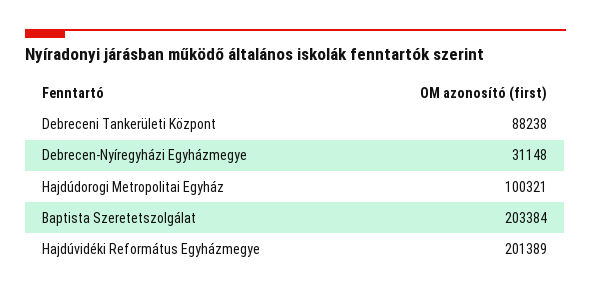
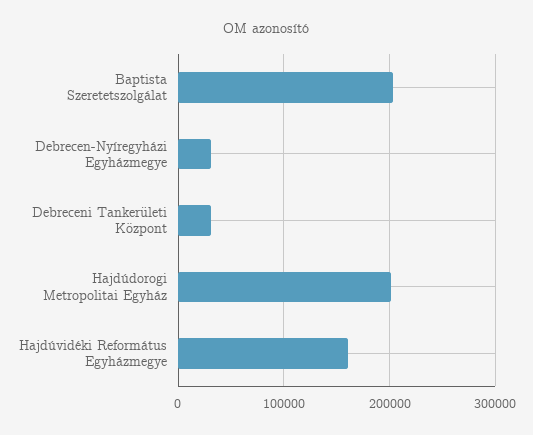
  {
-   "Debreceni Tankerületi Központ": 88238,
+   "Debreceni Tankerületi Központ": 30000,
    "Debrecen-Nyíregyházi Egyházmegye": 31148,
-   "Hajdúdorogi Metropolitai Egyház": 100321,
+   "Hajdúdorogi Metropolitai Egyház": 200000,
    "Baptista Szeretetszolgálat": 203384,
-   "Hajdúvidéki Református Egyházmegye": 201389
+   "Hajdúvidéki Református Egyházmegye": 160000
  }

